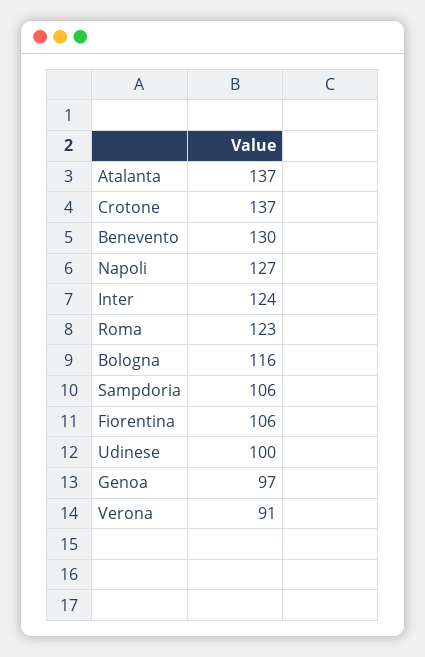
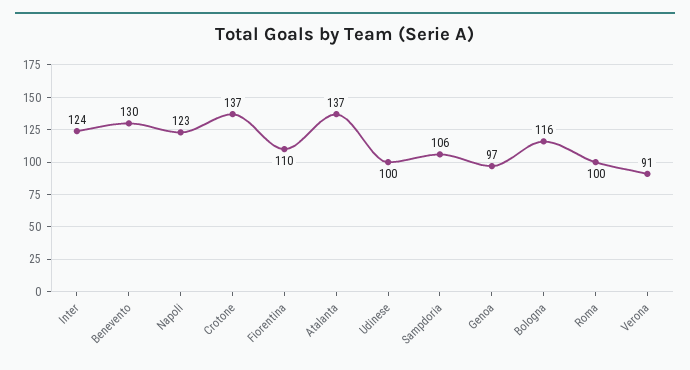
  {
    "Atalanta": 137,
    "Crotone": 137,
    "Benevento": 130,
-   "Napoli": 127,
+   "Napoli": 123,
    "Inter": 124,
-   "Roma": 123,
+   "Roma": 100,
    "Bologna": 116,
    "Sampdoria": 106,
-   "Fiorentina": 106,
+   "Fiorentina": 110,
    "Udinese": 100,
    "Genoa": 97,
    "Verona": 91
  }

